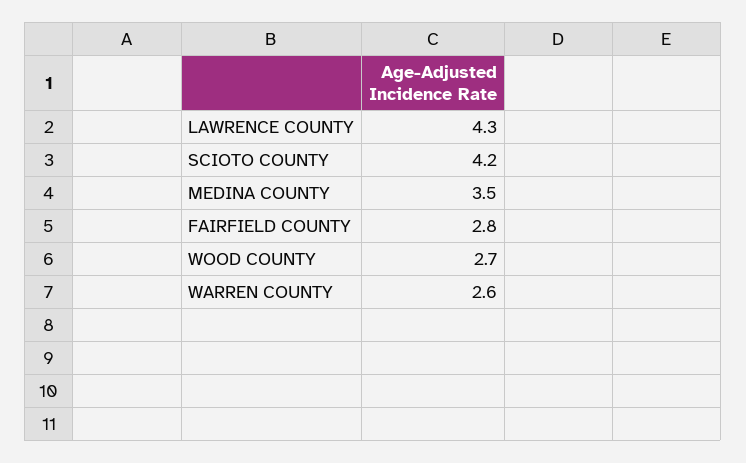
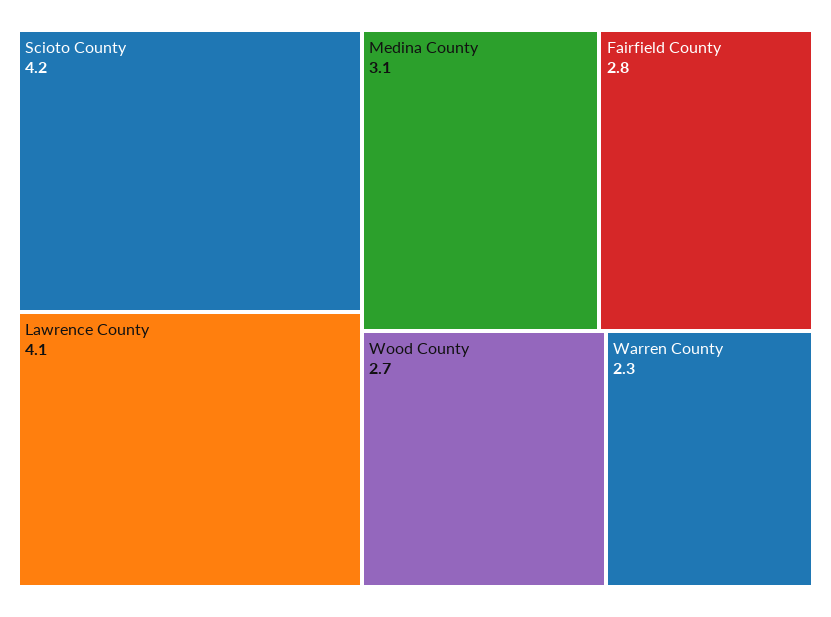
  {
-   "LAWRENCE COUNTY": 4.3,
+   "LAWRENCE COUNTY": 4.1,
    "SCIOTO COUNTY": 4.2,
-   "MEDINA COUNTY": 3.5,
+   "MEDINA COUNTY": 3.1,
    "FAIRFIELD COUNTY": 2.8,
    "WOOD COUNTY": 2.7,
-   "WARREN COUNTY": 2.6
+   "WARREN COUNTY": 2.3
  }

